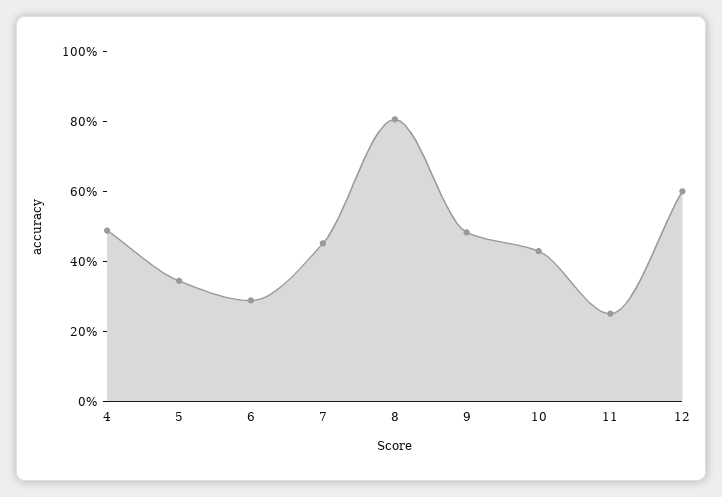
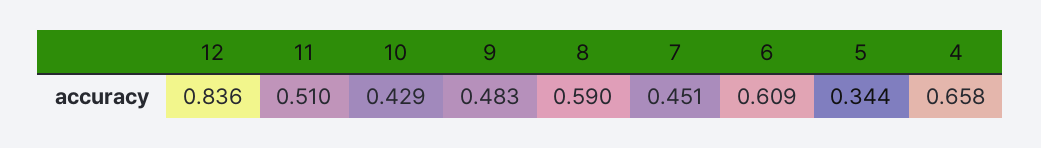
  {
-   "4": 0.5,
+   "4": 0.658,
    "5": 0.344,
-   "6": 0.3,
+   "6": 0.609,
    "7": 0.451,
-   "8": 0.8,
+   "8": 0.59,
    "9": 0.483,
    "10": 0.429,
-   "11": 0.25,
+   "11": 0.51,
-   "12": 0.6
+   "12": 0.836
  }

